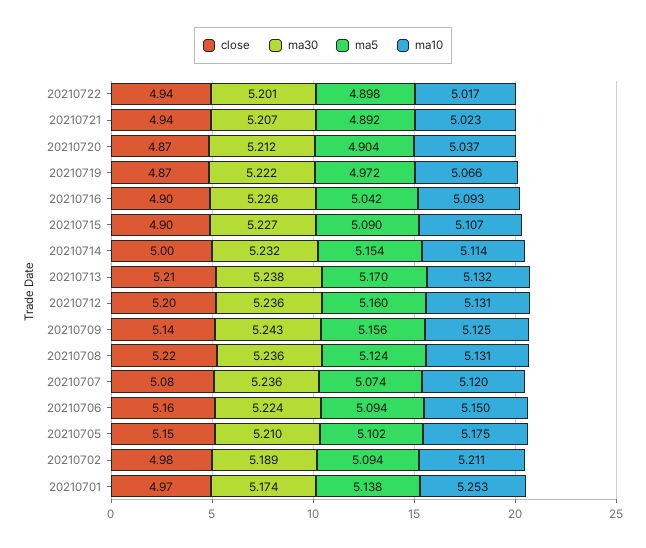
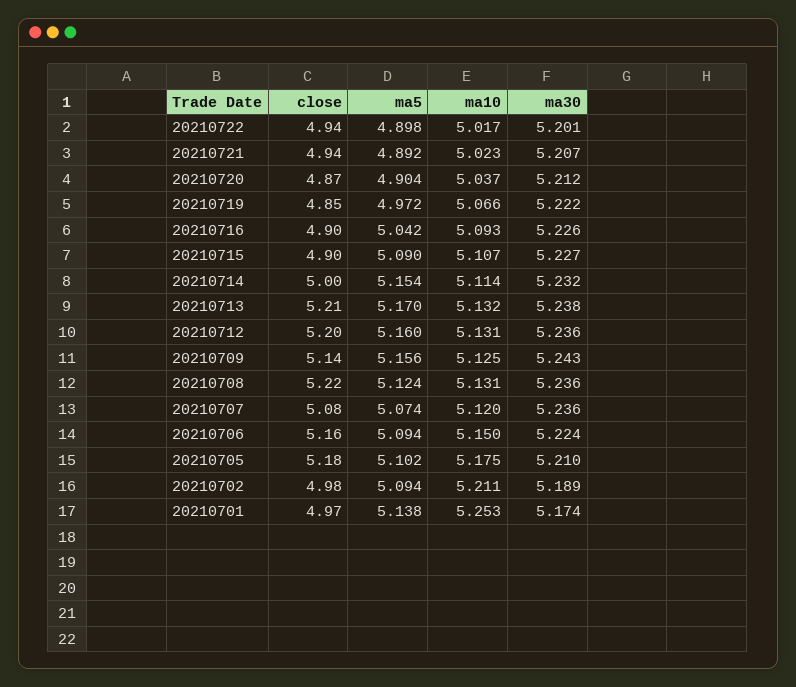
  {
    "close": {
      "20210722": 4.94,
      "20210721": 4.94,
      "20210720": 4.87,
-     "20210719": 4.87,
+     "20210719": 4.85,
      "20210716": 4.9,
      "20210715": 4.9,
      "20210714": 5,
      "20210713": 5.21,
      "20210712": 5.2,
      "20210709": 5.14,
      "20210708": 5.22,
      "20210707": 5.08,
      "20210706": 5.16,
-     "20210705": 5.15,
+     "20210705": 5.18,
      "20210702": 4.98,
      "20210701": 4.97
    },
    "ma30": {
      "20210722": 5.201,
      "20210721": 5.207,
      "20210720": 5.212,
      "20210719": 5.222,
      "20210716": 5.226,
      "20210715": 5.227,
      "20210714": 5.232,
      "20210713": 5.238,
      "20210712": 5.236,
      "20210709": 5.243,
      "20210708": 5.236,
      "20210707": 5.236,
      "20210706": 5.224,
      "20210705": 5.21,
      "20210702": 5.189,
      "20210701": 5.174
    },
    "ma5": {
      "20210722": 4.898,
      "20210721": 4.892,
      "20210720": 4.904,
      "20210719": 4.972,
      "20210716": 5.042,
      "20210715": 5.09,
      "20210714": 5.154,
      "20210713": 5.17,
      "20210712": 5.16,
      "20210709": 5.156,
      "20210708": 5.124,
      "20210707": 5.074,
      "20210706": 5.094,
      "20210705": 5.102,
      "20210702": 5.094,
      "20210701": 5.138
    },
    "ma10": {
      "20210722": 5.017,
      "20210721": 5.023,
      "20210720": 5.037,
      "20210719": 5.066,
      "20210716": 5.093,
      "20210715": 5.107,
      "20210714": 5.114,
      "20210713": 5.132,
      "20210712": 5.131,
      "20210709": 5.125,
      "20210708": 5.131,
      "20210707": 5.12,
      "20210706": 5.15,
      "20210705": 5.175,
      "20210702": 5.211,
      "20210701": 5.253
    }
  }

